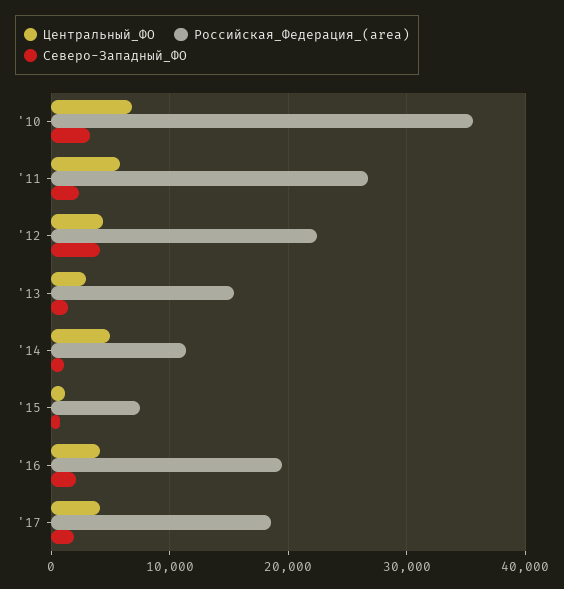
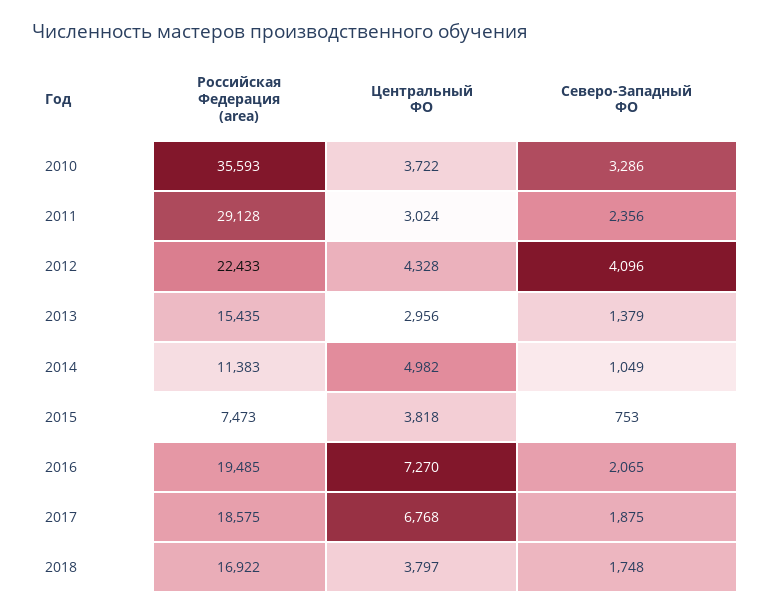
  {
    "Центральный_ФО": {
-     "'10": 7000,
+     "'10": 3722,
-     "'11": 6000,
+     "'11": 3024,
      "'12": 4328,
      "'13": 2956,
      "'14": 4982,
-     "'15": 1000,
+     "'15": 3818,
-     "'16": 4000,
+     "'16": 7270,
-     "'17": 4000
+     "'17": 6768,
+     "2018": 3797
    },
    "Российская_Федерация_(area)": {
      "'10": 35593,
-     "'11": 27000,
+     "'11": 29128,
      "'12": 22433,
      "'13": 15435,
      "'14": 11383,
      "'15": 7473,
      "'16": 19485,
-     "'17": 18575
+     "'17": 18575,
+     "2018": 16922
    },
    "Северо-Западный_ФО": {
      "'10": 3286,
      "'11": 2356,
      "'12": 4096,
      "'13": 1379,
      "'14": 1049,
      "'15": 753,
      "'16": 2065,
-     "'17": 1875
+     "'17": 1875,
+     "2018": 1748
    }
  }

